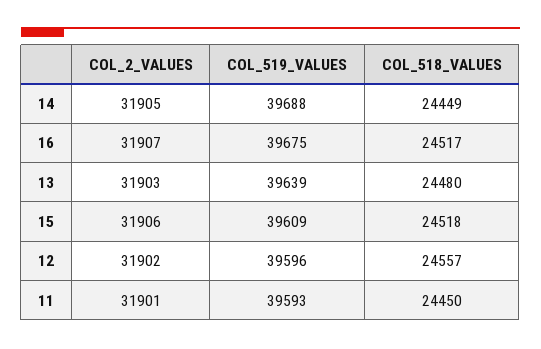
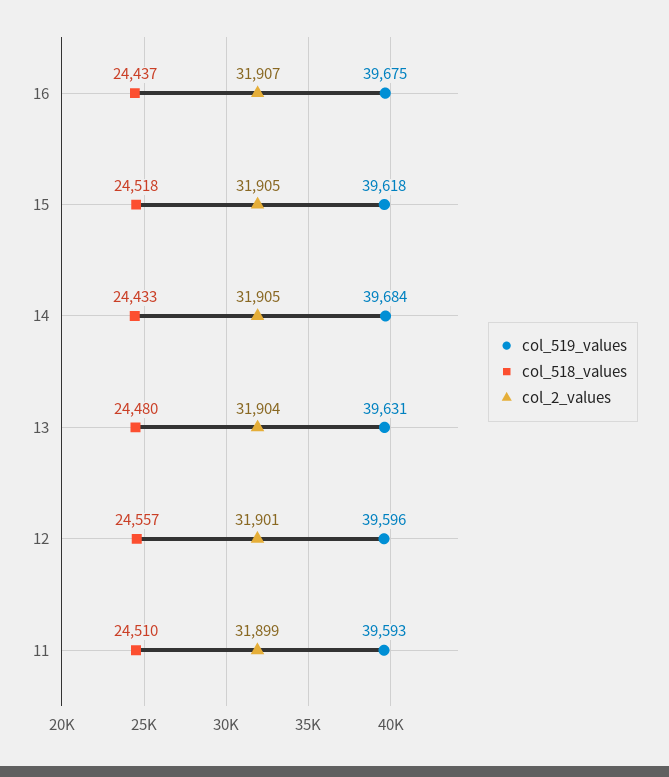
  {
    "COL_2_VALUES": {
      "14": 31905,
      "16": 31907,
-     "13": 31903,
+     "13": 31904,
-     "15": 31906,
+     "15": 31905,
-     "12": 31902,
+     "12": 31901,
-     "11": 31901
+     "11": 31899
    },
    "COL_519_VALUES": {
-     "14": 39688,
+     "14": 39684,
      "16": 39675,
-     "13": 39639,
+     "13": 39631,
-     "15": 39609,
+     "15": 39618,
      "12": 39596,
      "11": 39593
    },
    "COL_518_VALUES": {
-     "14": 24449,
+     "14": 24433,
-     "16": 24517,
+     "16": 24437,
      "13": 24480,
      "15": 24518,
      "12": 24557,
-     "11": 24450
+     "11": 24510
    }
  }

